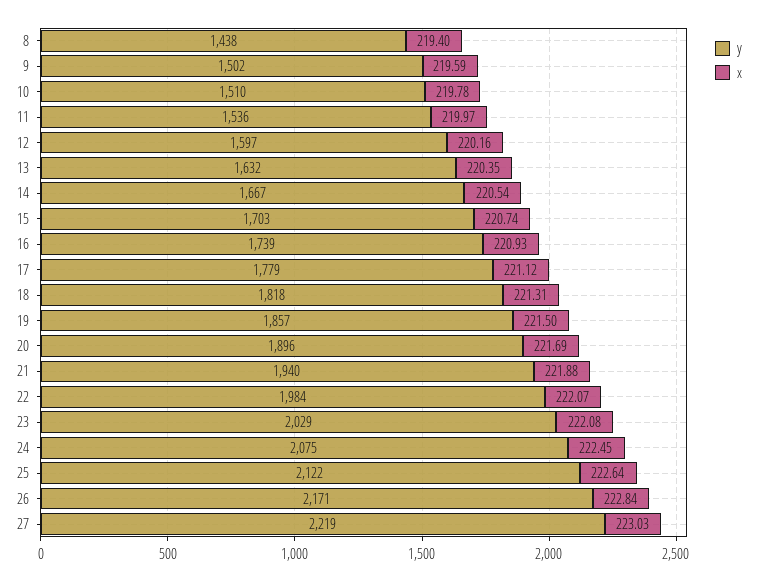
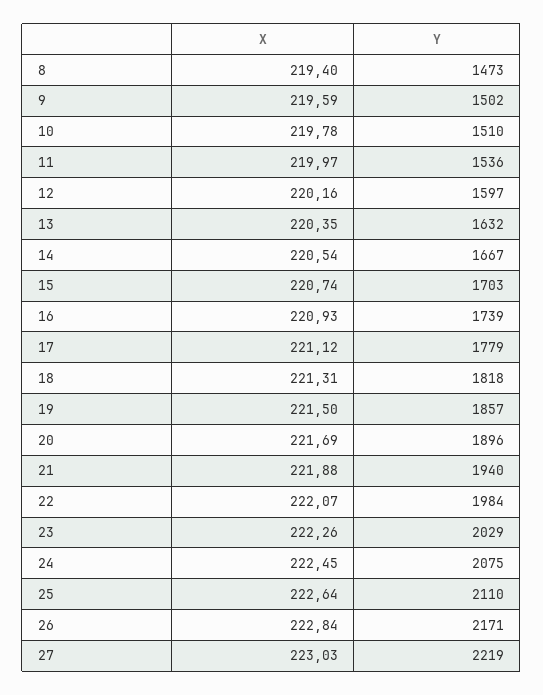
  {
    "y": {
-     "8": 1438,
+     "8": 1473,
      "9": 1502,
      "10": 1510,
      "11": 1536,
      "12": 1597,
      "13": 1632,
      "14": 1667,
      "15": 1703,
      "16": 1739,
      "17": 1779,
      "18": 1818,
      "19": 1857,
      "20": 1896,
      "21": 1940,
      "22": 1984,
      "23": 2029,
      "24": 2075,
-     "25": 2122,
+     "25": 2110,
      "26": 2171,
      "27": 2219
    },
    "x": {
      "8": 219.4,
      "9": 219.59,
      "10": 219.78,
      "11": 219.97,
      "12": 220.16,
      "13": 220.35,
      "14": 220.54,
      "15": 220.74,
      "16": 220.93,
      "17": 221.12,
      "18": 221.31,
      "19": 221.5,
      "20": 221.69,
      "21": 221.88,
      "22": 222.07,
-     "23": 222.08,
+     "23": 222.26,
      "24": 222.45,
      "25": 222.64,
      "26": 222.84,
      "27": 223.03
    }
  }

